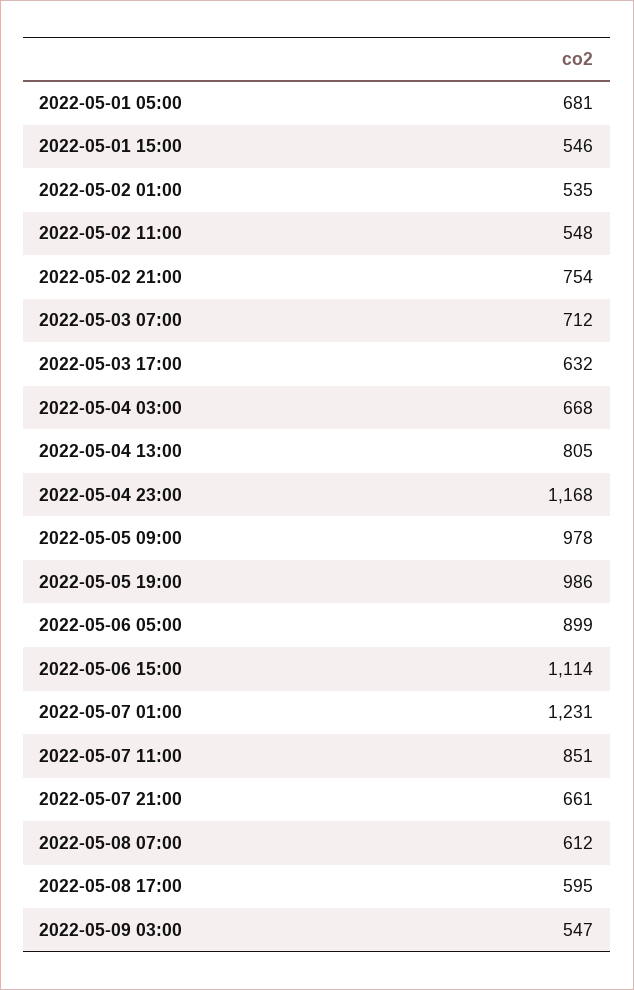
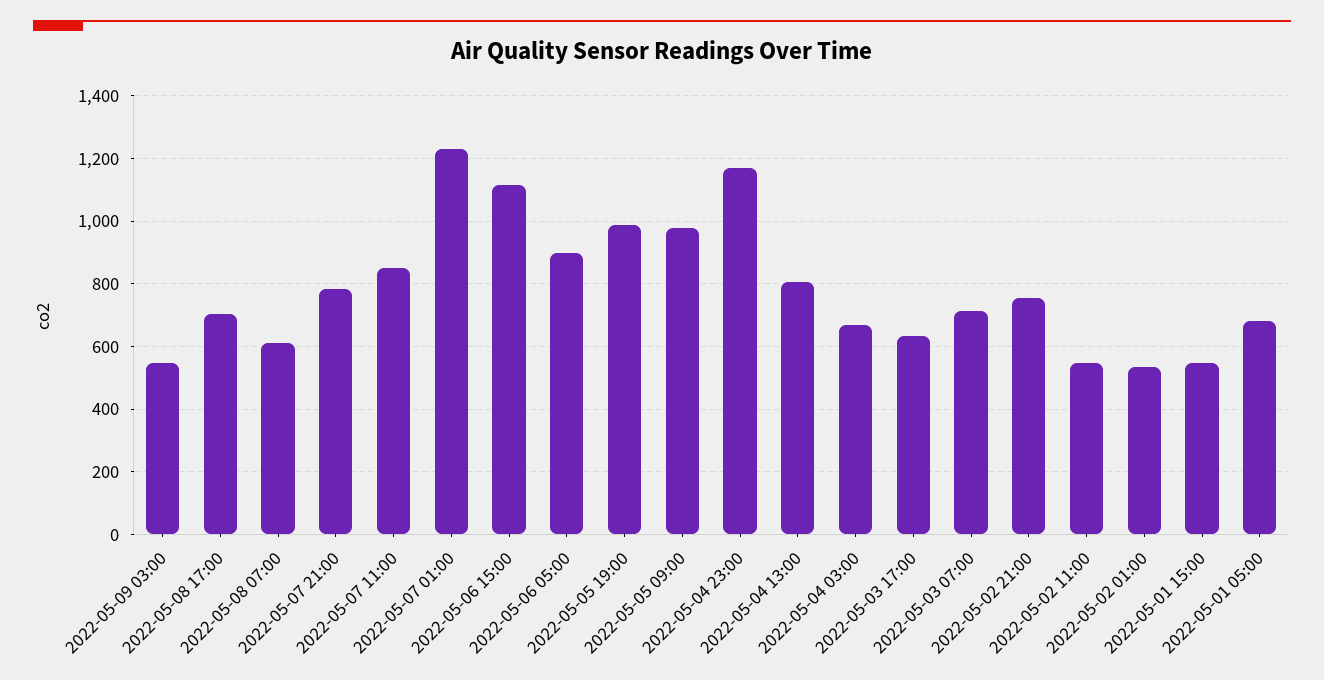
  {
    "2022-05-01 05:00": 681,
    "2022-05-01 15:00": 546,
    "2022-05-02 01:00": 535,
    "2022-05-02 11:00": 548,
    "2022-05-02 21:00": 754,
    "2022-05-03 07:00": 712,
    "2022-05-03 17:00": 632,
    "2022-05-04 03:00": 668,
    "2022-05-04 13:00": 805,
    "2022-05-04 23:00": 1168,
    "2022-05-05 09:00": 978,
    "2022-05-05 19:00": 986,
    "2022-05-06 05:00": 899,
    "2022-05-06 15:00": 1114,
    "2022-05-07 01:00": 1231,
    "2022-05-07 11:00": 851,
-   "2022-05-07 21:00": 661,
+   "2022-05-07 21:00": 780,
    "2022-05-08 07:00": 612,
-   "2022-05-08 17:00": 595,
+   "2022-05-08 17:00": 700,
    "2022-05-09 03:00": 547
  }

